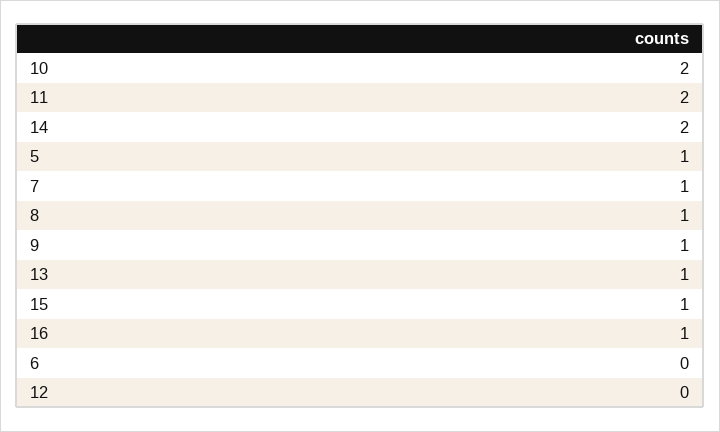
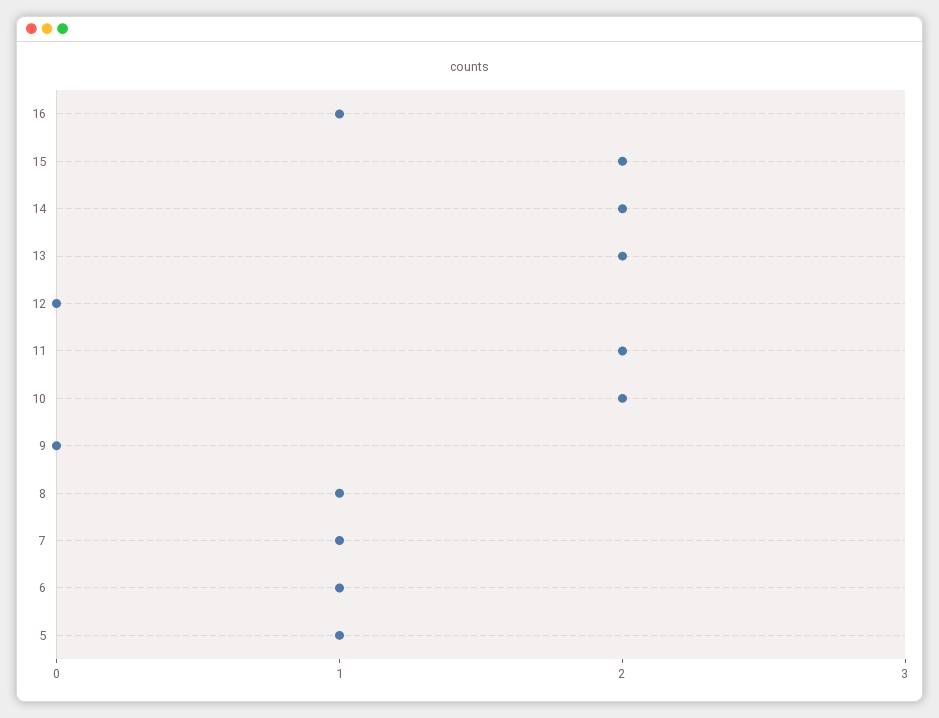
  {
    "10": 2,
    "11": 2,
    "14": 2,
    "5": 1,
    "7": 1,
    "8": 1,
-   "9": 1,
+   "9": 0,
-   "13": 1,
+   "13": 2,
-   "15": 1,
+   "15": 2,
    "16": 1,
-   "6": 0,
+   "6": 1,
    "12": 0
  }

